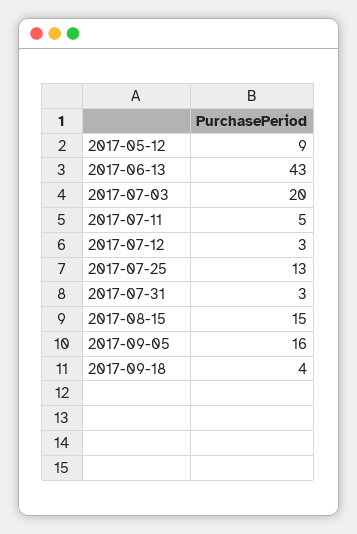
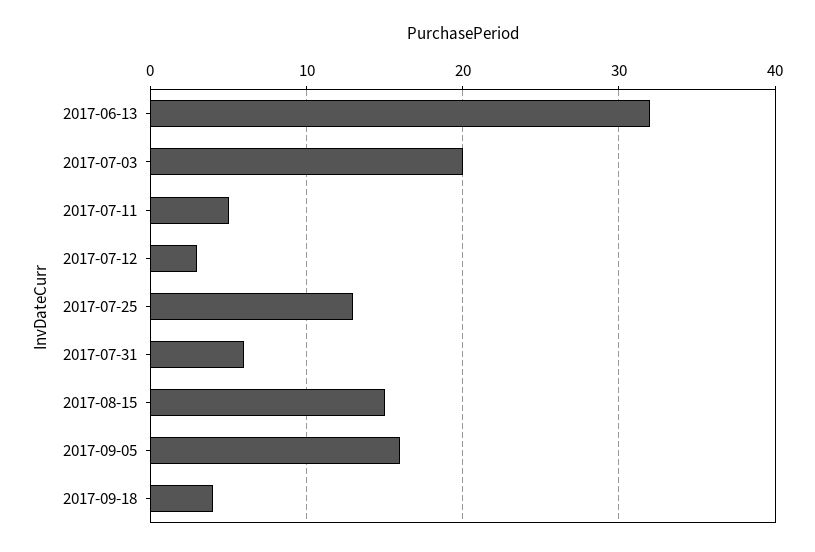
  {
-   "2017-05-12": 9,
-   "2017-06-13": 43,
+   "2017-06-13": 32,
    "2017-07-03": 20,
    "2017-07-11": 5,
    "2017-07-12": 3,
    "2017-07-25": 13,
-   "2017-07-31": 3,
+   "2017-07-31": 6,
    "2017-08-15": 15,
    "2017-09-05": 16,
    "2017-09-18": 4
  }

